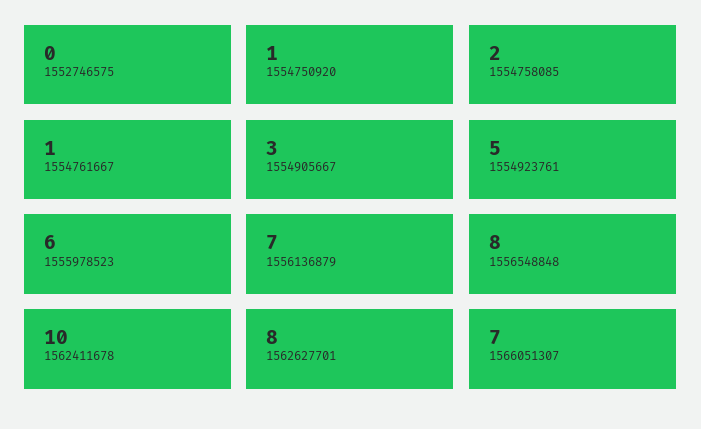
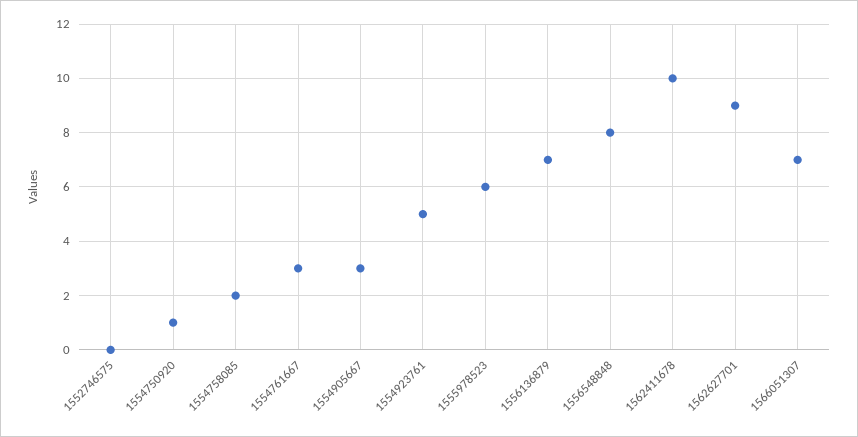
  {
    "1552746575": 0,
    "1554750920": 1,
    "1554758085": 2,
-   "1554761667": 1,
+   "1554761667": 3,
    "1554905667": 3,
    "1554923761": 5,
    "1555978523": 6,
    "1556136879": 7,
    "1556548848": 8,
    "1562411678": 10,
-   "1562627701": 8,
+   "1562627701": 9,
    "1566051307": 7
  }

